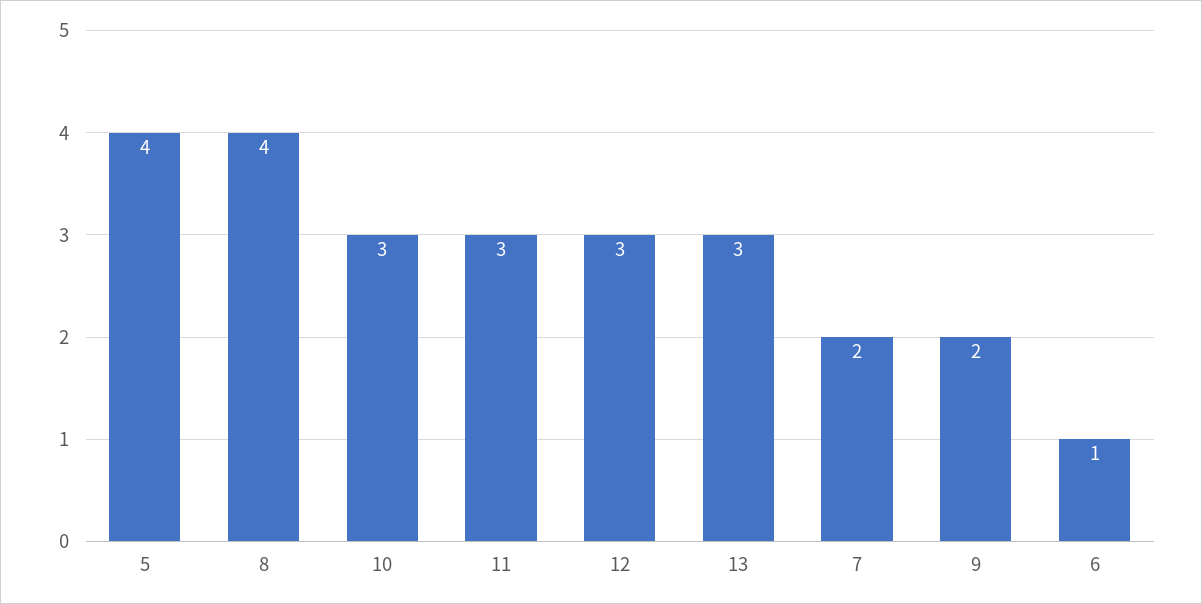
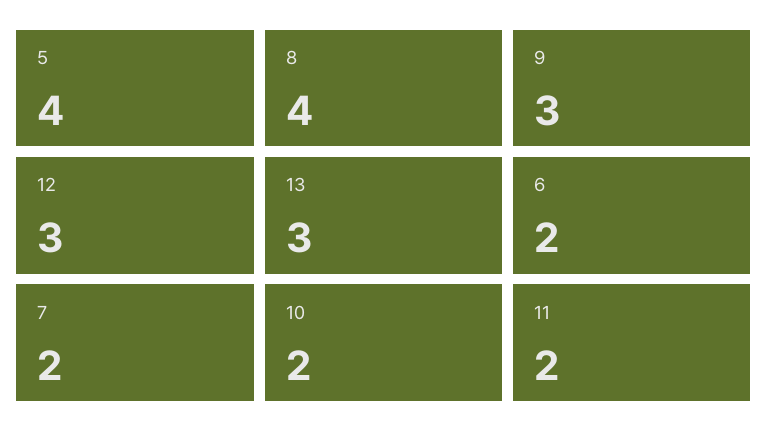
  {
    "5": 4,
    "8": 4,
-   "10": 3,
+   "10": 2,
-   "11": 3,
+   "11": 2,
    "12": 3,
    "13": 3,
    "7": 2,
-   "9": 2,
+   "9": 3,
-   "6": 1
+   "6": 2
  }

